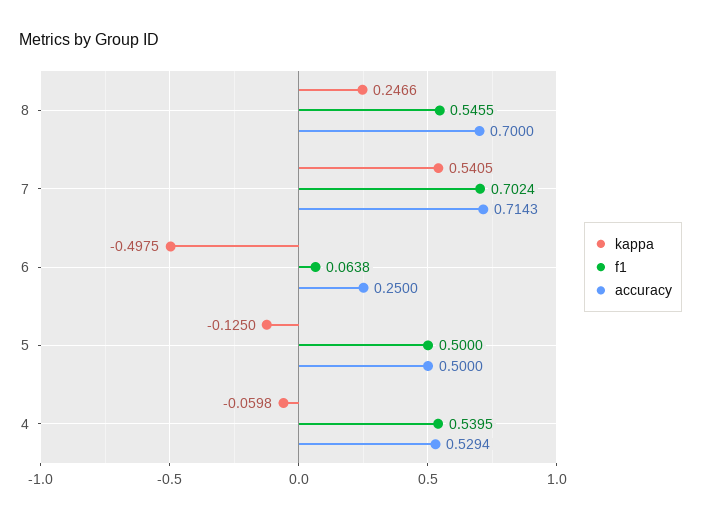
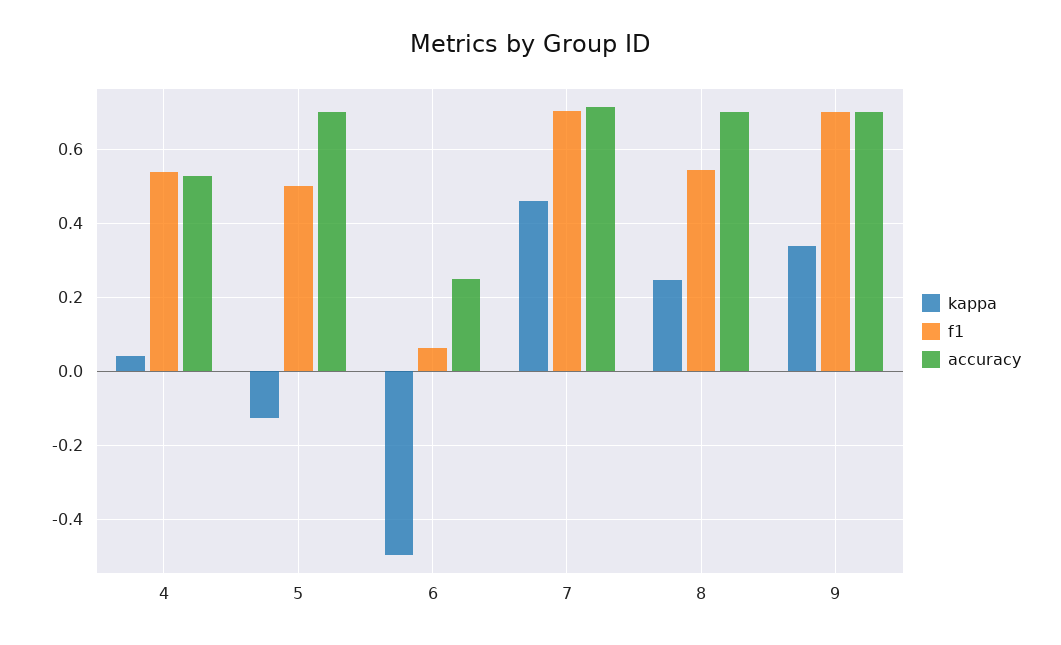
  {
    "kappa": {
      "8": 0.2466,
-     "7": 0.5405,
+     "7": 0.46,
      "6": -0.4975,
      "5": -0.125,
-     "4": -0.0598
+     "4": 0.04,
+     "9": 0.34
    },
    "f1": {
      "8": 0.5455,
      "7": 0.7024,
      "6": 0.0638,
      "5": 0.5,
-     "4": 0.5395
+     "4": 0.5395,
+     "9": 0.7
    },
    "accuracy": {
      "8": 0.7,
      "7": 0.7143,
      "6": 0.25,
-     "5": 0.5,
+     "5": 0.7,
-     "4": 0.5294
+     "4": 0.5294,
+     "9": 0.7
    }
  }

